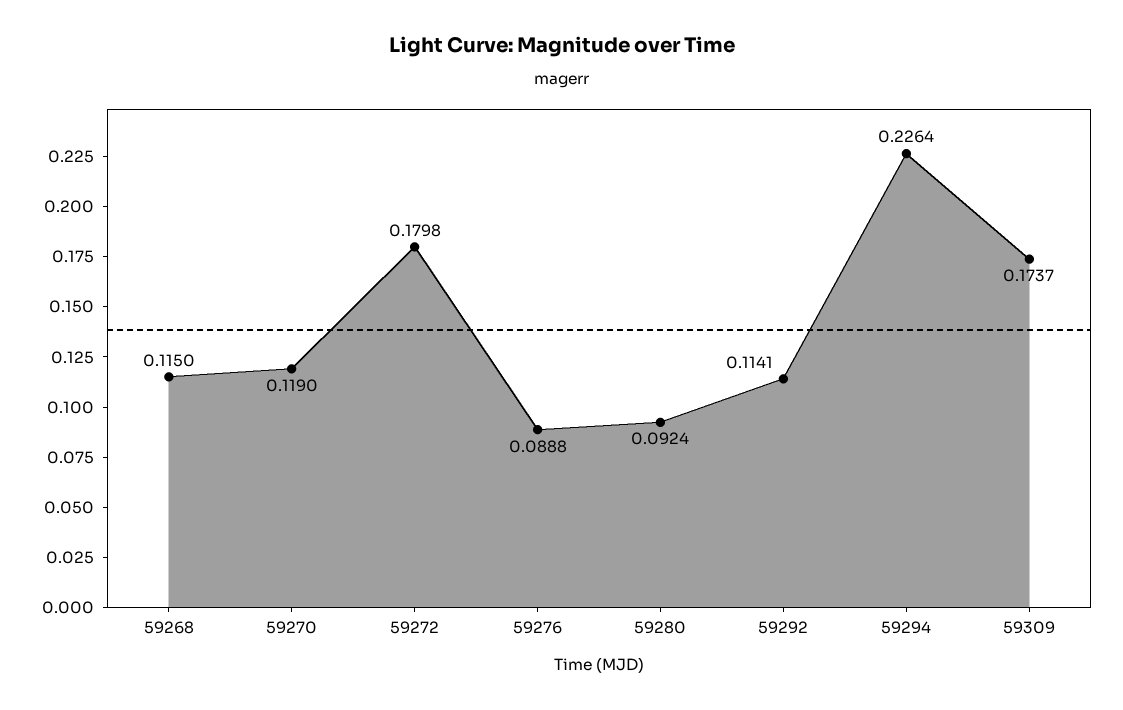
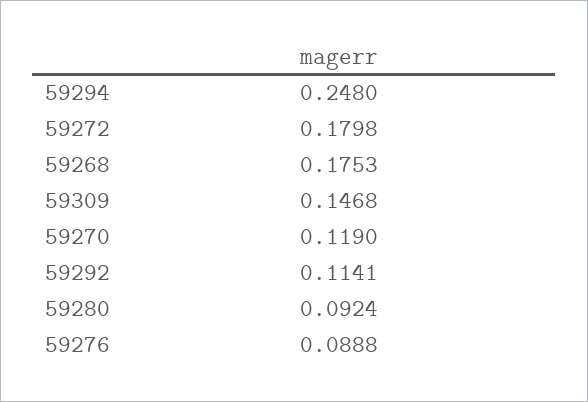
  {
-   "59268": 0.115,
+   "59268": 0.1753,
    "59270": 0.119,
    "59272": 0.1798,
    "59276": 0.0888,
    "59280": 0.0924,
    "59292": 0.1141,
-   "59294": 0.2264,
+   "59294": 0.248,
-   "59309": 0.1737
+   "59309": 0.1468
  }

